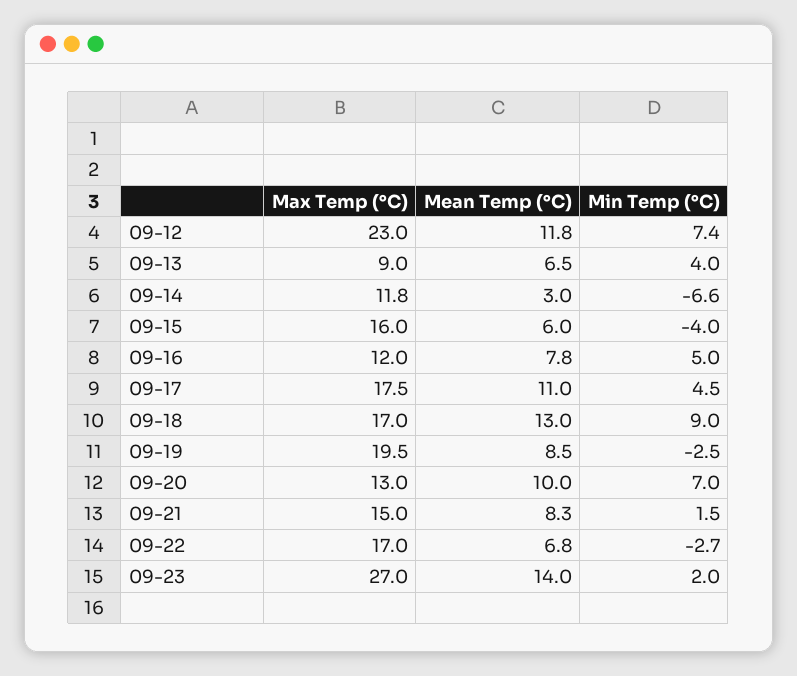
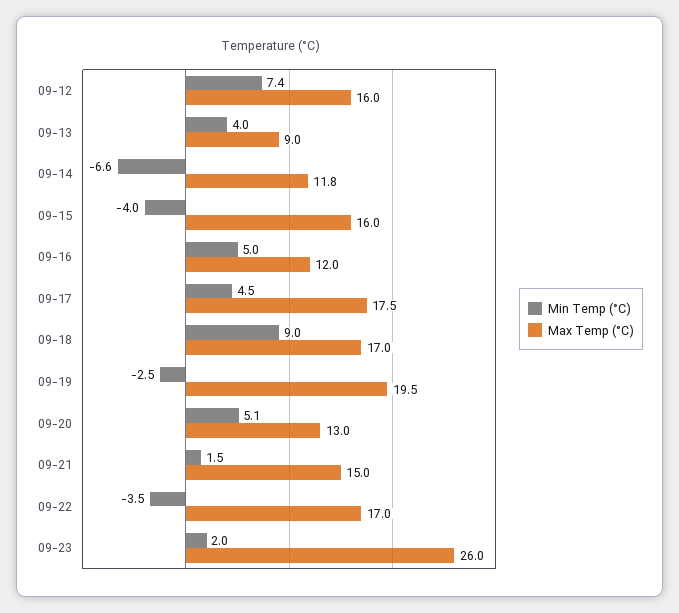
  {
    "Max Temp (°C)": {
-     "09-12": 23,
+     "09-12": 16,
      "09-13": 9,
      "09-14": 11.8,
      "09-15": 16,
      "09-16": 12,
      "09-17": 17.5,
      "09-18": 17,
      "09-19": 19.5,
      "09-20": 13,
      "09-21": 15,
      "09-22": 17,
-     "09-23": 27
+     "09-23": 26
    },
-   "Mean Temp (°C)": {
-     "09-12": 11.8,
-     "09-13": 6.5,
-     "09-14": 3,
-     "09-15": 6,
-     "09-16": 7.8,
-     "09-17": 11,
-     "09-18": 13,
-     "09-19": 8.5,
-     "09-20": 10,
-     "09-21": 8.3,
-     "09-22": 6.8,
-     "09-23": 14
-   },
    "Min Temp (°C)": {
      "09-12": 7.4,
      "09-13": 4,
      "09-14": -6.6,
      "09-15": -4,
      "09-16": 5,
      "09-17": 4.5,
      "09-18": 9,
      "09-19": -2.5,
-     "09-20": 7,
+     "09-20": 5.1,
      "09-21": 1.5,
-     "09-22": -2.7,
+     "09-22": -3.5,
      "09-23": 2
    }
  }

